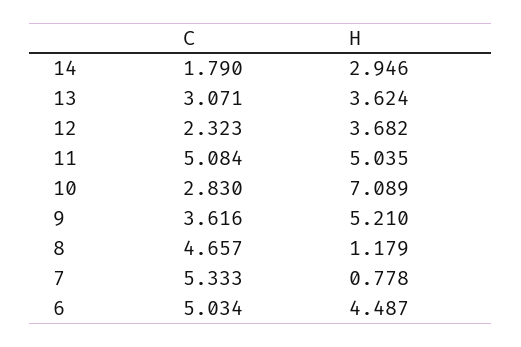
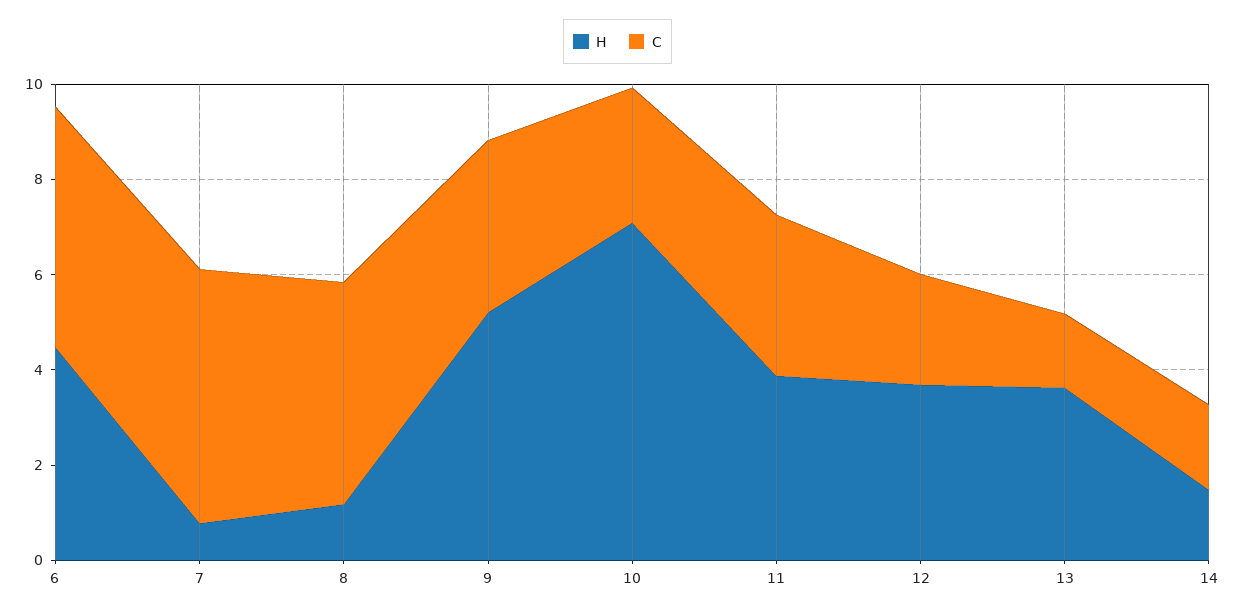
  {
    "C": {
      "14": 1.79,
-     "13": 3.071,
+     "13": 1.5,
      "12": 2.323,
-     "11": 5.084,
+     "11": 3.5,
      "10": 2.83,
      "9": 3.616,
      "8": 4.657,
      "7": 5.333,
      "6": 5.034
    },
    "H": {
-     "14": 2.946,
+     "14": 1.5,
      "13": 3.624,
      "12": 3.682,
-     "11": 5.035,
+     "11": 4,
      "10": 7.089,
      "9": 5.21,
      "8": 1.179,
      "7": 0.778,
      "6": 4.487
    }
  }

